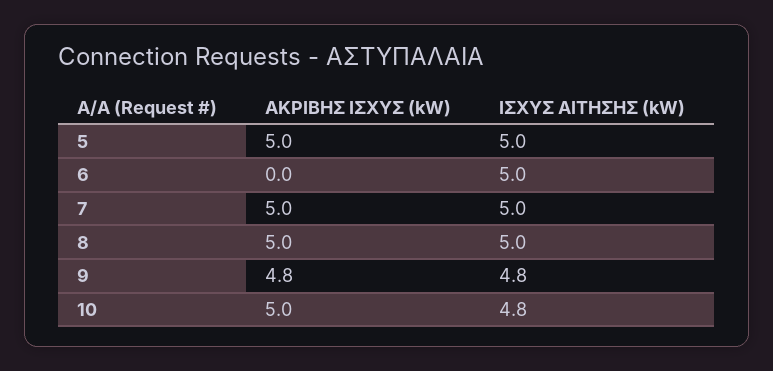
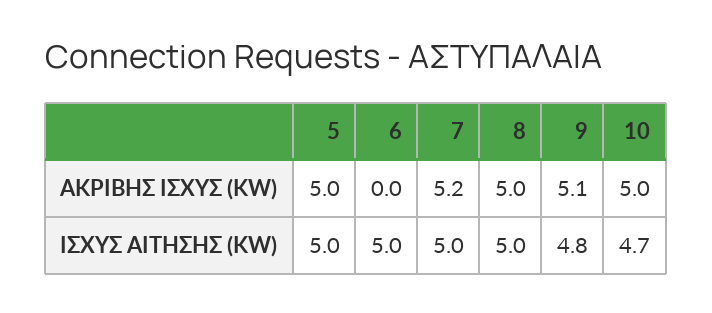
  {
    "ΑΚΡΙΒΗΣ ΙΣΧΥΣ (kW)": {
      "5": 5,
      "6": 0,
-     "7": 5,
+     "7": 5.2,
      "8": 5,
-     "9": 4.8,
+     "9": 5.1,
      "10": 5
    },
    "ΙΣΧΥΣ ΑΙΤΗΣΗΣ (kW)": {
      "5": 5,
      "6": 5,
      "7": 5,
      "8": 5,
      "9": 4.8,
-     "10": 4.8
+     "10": 4.7
    }
  }

